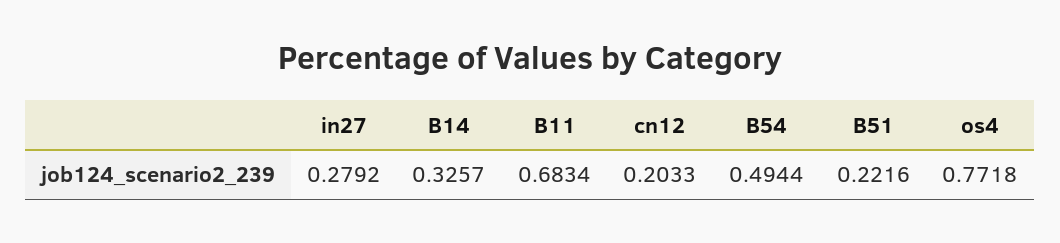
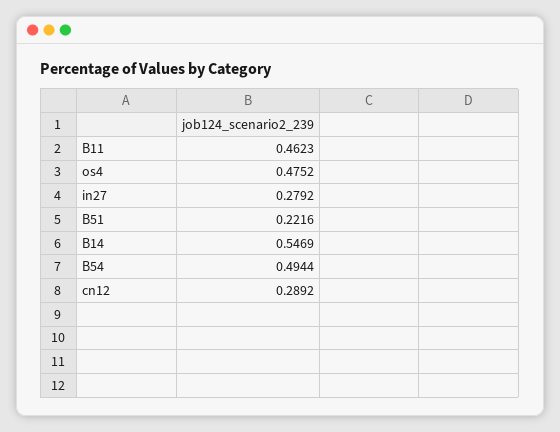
  {
    "in27": 0.2792,
-   "B14": 0.3257,
+   "B14": 0.5469,
-   "B11": 0.6834,
+   "B11": 0.4623,
-   "cn12": 0.2033,
+   "cn12": 0.2892,
    "B54": 0.4944,
    "B51": 0.2216,
-   "os4": 0.7718
+   "os4": 0.4752
  }

